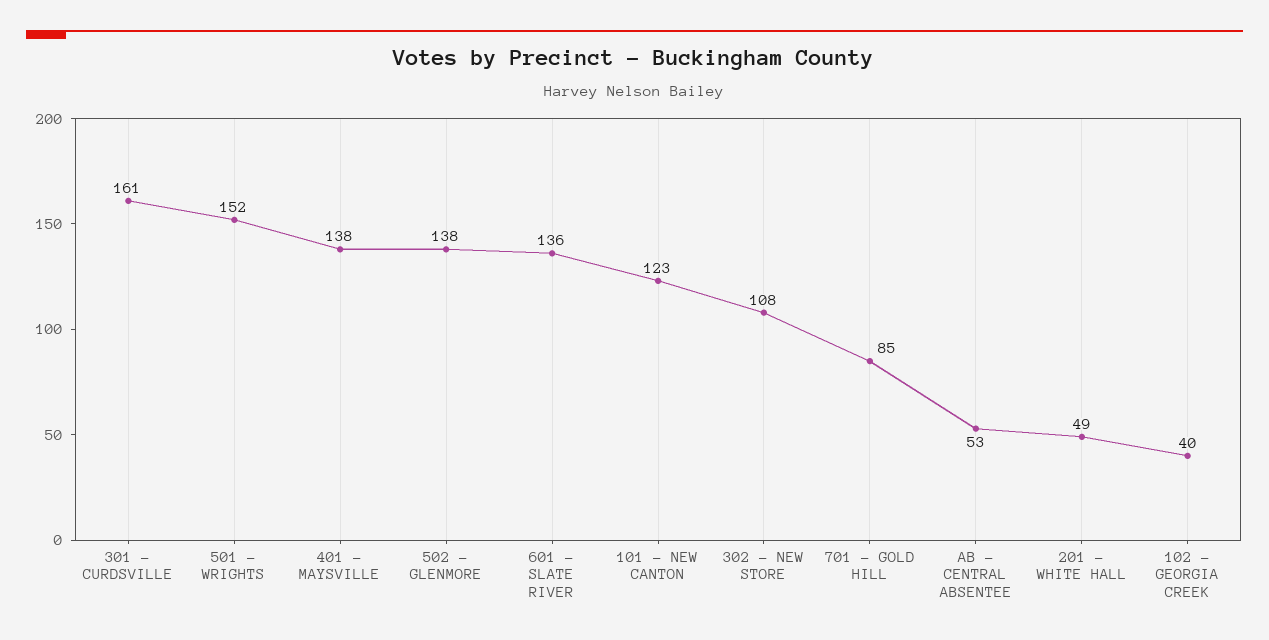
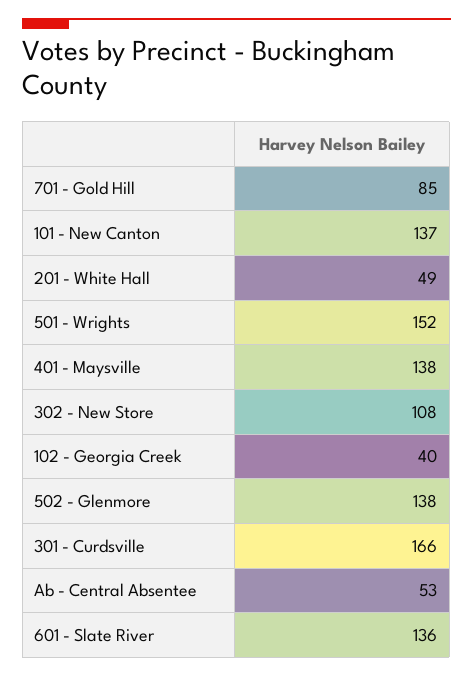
  {
-   "301 - CURDSVILLE": 161,
+   "301 - CURDSVILLE": 166,
    "501 - WRIGHTS": 152,
    "401 - MAYSVILLE": 138,
    "502 - GLENMORE": 138,
    "601 - SLATE RIVER": 136,
-   "101 - NEW CANTON": 123,
+   "101 - NEW CANTON": 137,
    "302 - NEW STORE": 108,
    "701 - GOLD HILL": 85,
    "AB - CENTRAL ABSENTEE": 53,
    "201 - WHITE HALL": 49,
    "102 - GEORGIA CREEK": 40
  }

